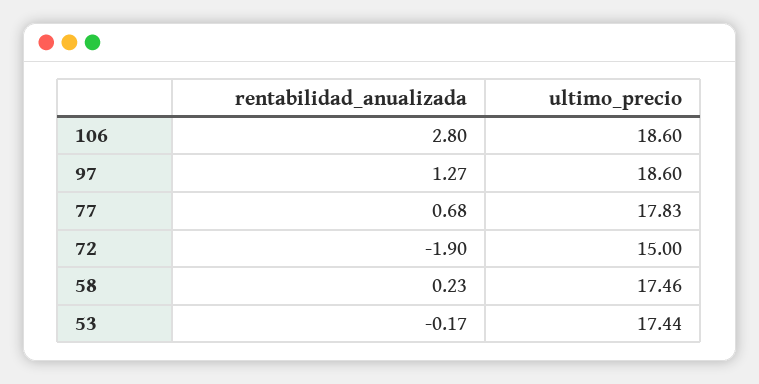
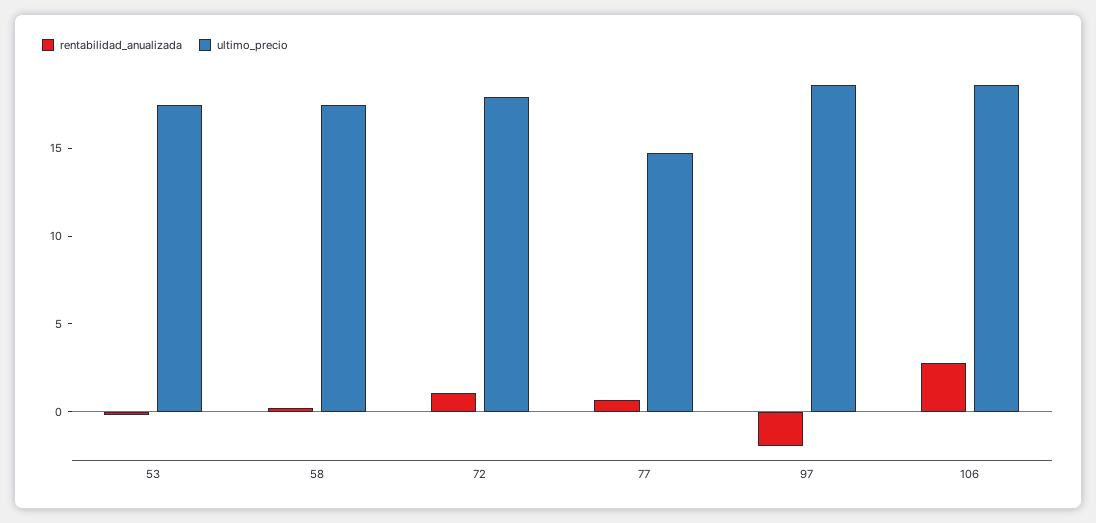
  {
    "rentabilidad_anualizada": {
      "106": 2.8,
-     "97": 1.27,
+     "97": -2,
      "77": 0.68,
-     "72": -1.9,
+     "72": 1,
      "58": 0.23,
      "53": -0.17
    },
    "ultimo_precio": {
      "106": 18.6,
      "97": 18.6,
-     "77": 17.83,
+     "77": 15,
-     "72": 15,
+     "72": 18,
      "58": 17.46,
      "53": 17.44
    }
  }

